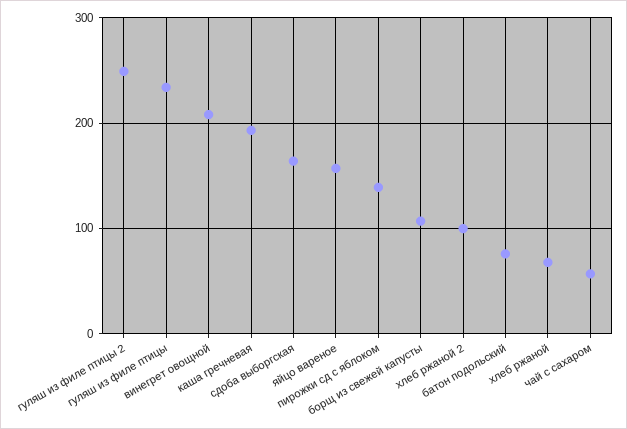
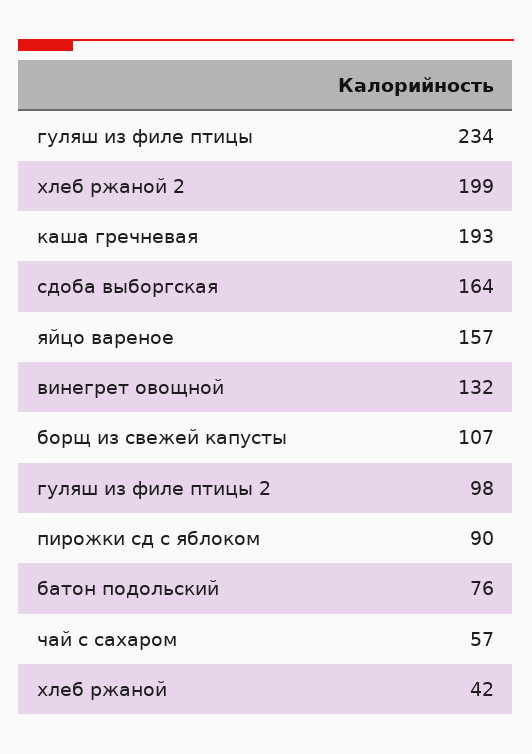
  {
-   "гуляш из филе птицы 2": 250,
+   "гуляш из филе птицы 2": 98,
    "гуляш из филе птицы": 234,
-   "винегрет овощной": 210,
+   "винегрет овощной": 132,
    "каша гречневая": 193,
    "сдоба выборгская": 164,
    "яйцо вареное": 157,
-   "пирожки сд с яблоком": 140,
+   "пирожки сд с яблоком": 90,
    "борщ из свежей капусты": 107,
-   "хлеб ржаной 2": 100,
+   "хлеб ржаной 2": 199,
    "батон подольский": 76,
-   "хлеб ржаной": 70,
+   "хлеб ржаной": 42,
    "чай с сахаром": 57
  }

